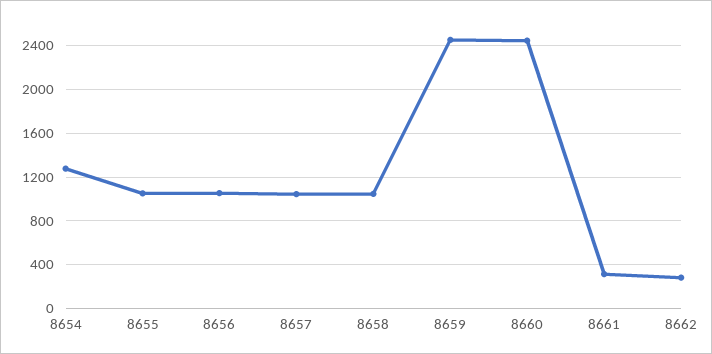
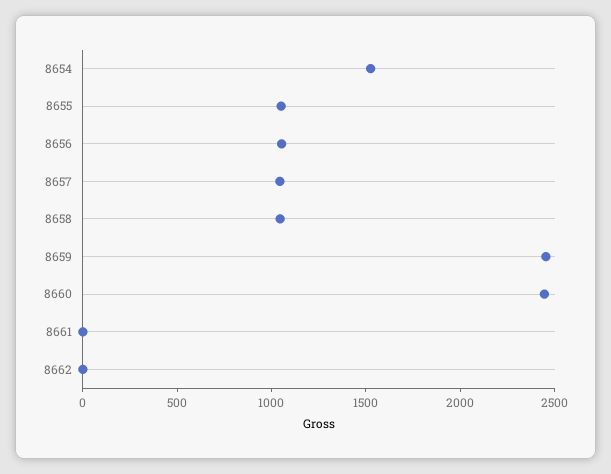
  {
-   "8654": 1300,
+   "8654": 1500,
    "8655": 1100,
    "8656": 1100,
    "8657": 1000,
    "8658": 1000,
    "8659": 2500,
    "8660": 2400,
-   "8661": 300,
+   "8661": 0,
-   "8662": 300
+   "8662": 0
  }

